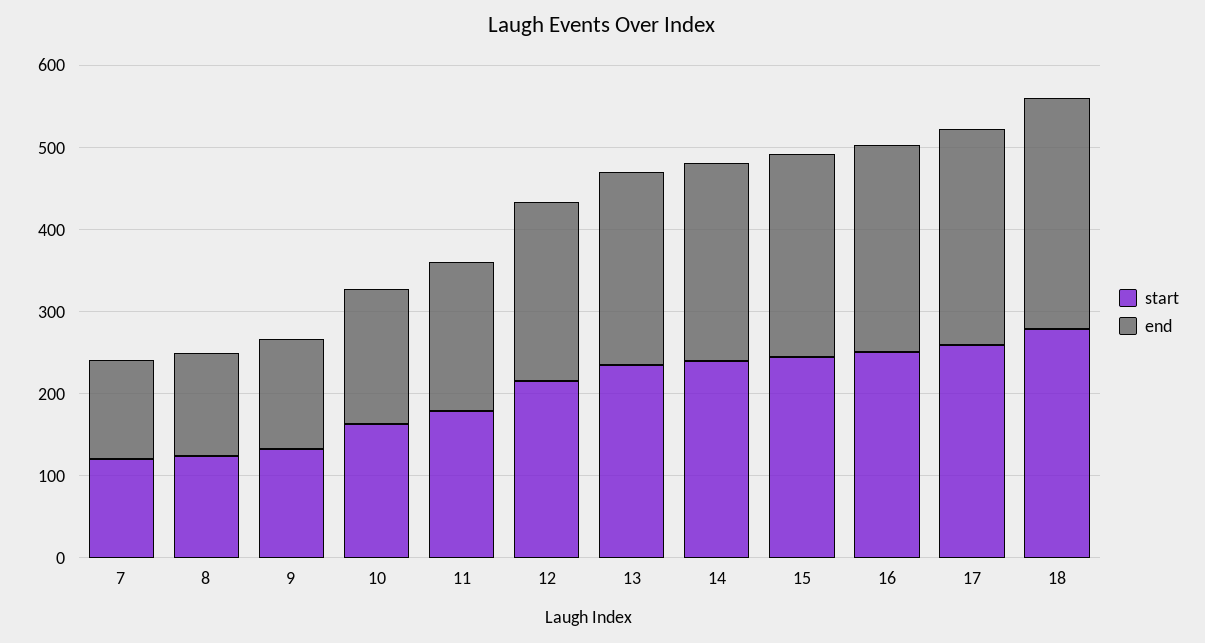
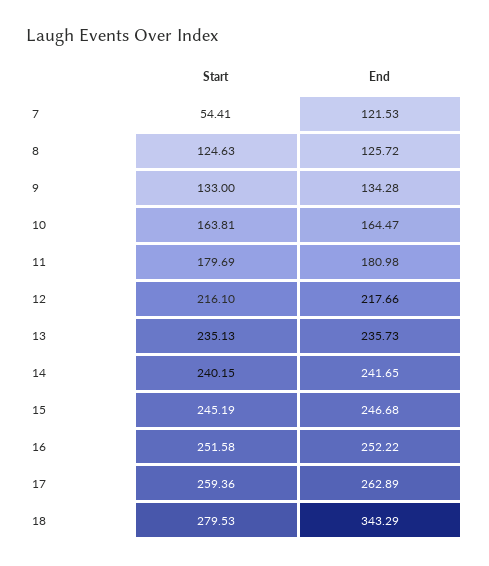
  {
    "start": {
-     "7": 120,
+     "7": 54.41,
      "8": 124.63,
      "9": 133,
      "10": 163.81,
      "11": 179.69,
      "12": 216.1,
      "13": 235.13,
      "14": 240.15,
      "15": 245.19,
      "16": 251.58,
      "17": 259.36,
      "18": 279.53
    },
    "end": {
      "7": 121.53,
      "8": 125.72,
      "9": 134.28,
      "10": 164.47,
      "11": 180.98,
      "12": 217.66,
      "13": 235.73,
      "14": 241.65,
      "15": 246.68,
      "16": 252.22,
      "17": 262.89,
-     "18": 280
+     "18": 343.29
    }
  }

